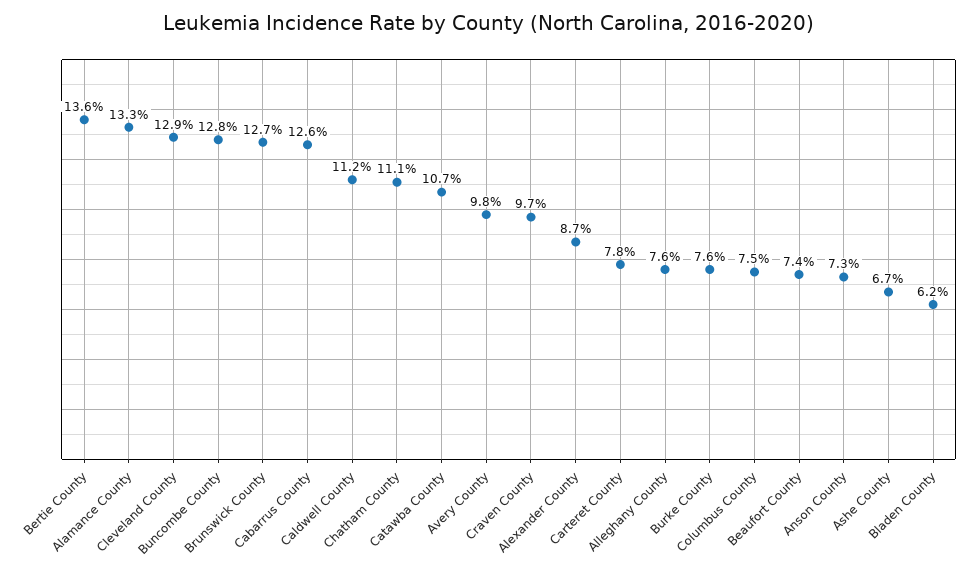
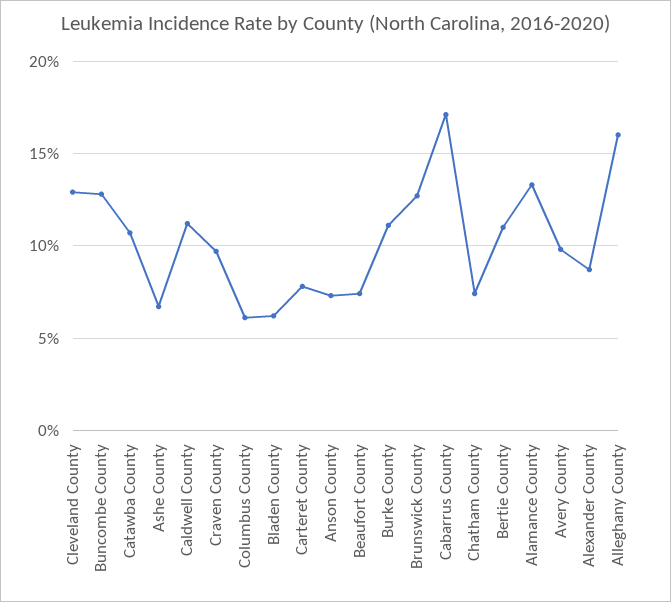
  {
-   "Bertie County": 13.6,
+   "Bertie County": 11,
    "Alamance County": 13.3,
    "Cleveland County": 12.9,
    "Buncombe County": 12.8,
    "Brunswick County": 12.7,
-   "Cabarrus County": 12.6,
+   "Cabarrus County": 17,
    "Caldwell County": 11.2,
-   "Chatham County": 11.1,
+   "Chatham County": 7.5,
    "Catawba County": 10.7,
    "Avery County": 9.8,
    "Craven County": 9.7,
    "Alexander County": 8.7,
    "Carteret County": 7.8,
-   "Alleghany County": 7.6,
+   "Alleghany County": 16,
-   "Burke County": 7.6,
+   "Burke County": 11,
-   "Columbus County": 7.5,
+   "Columbus County": 6,
    "Beaufort County": 7.4,
    "Anson County": 7.3,
    "Ashe County": 6.7,
    "Bladen County": 6.2
  }

